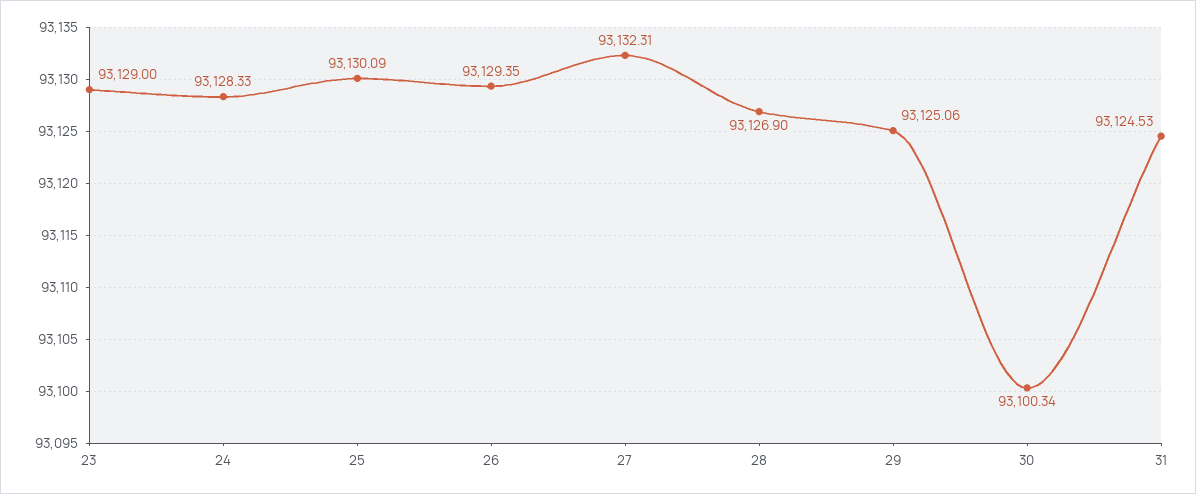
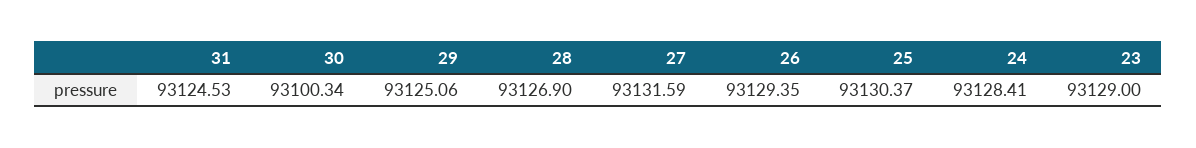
  {
    "23": 93129,
-   "24": 93128.33,
+   "24": 93128.41,
-   "25": 93130.09,
+   "25": 93130.37,
    "26": 93129.35,
-   "27": 93132.31,
+   "27": 93131.59,
    "28": 93126.9,
    "29": 93125.06,
    "30": 93100.34,
    "31": 93124.53
  }

